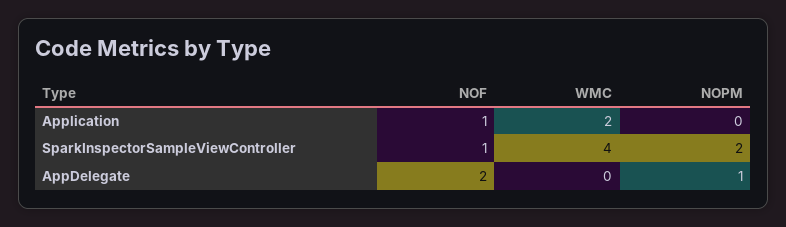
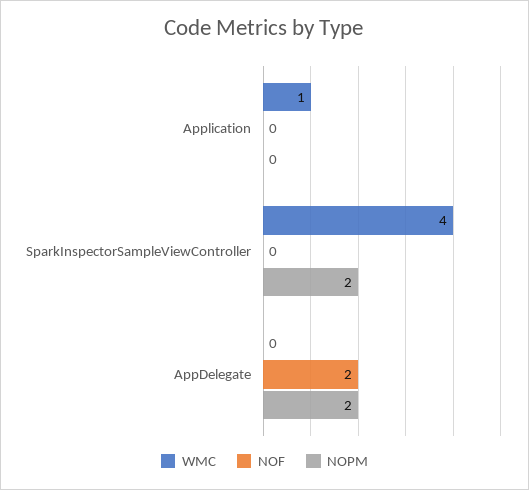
  {
    "NOF": {
-     "Application": 1,
+     "Application": 0,
-     "SparkInspectorSampleViewController": 1,
+     "SparkInspectorSampleViewController": 0,
      "AppDelegate": 2
    },
    "WMC": {
-     "Application": 2,
+     "Application": 1,
      "SparkInspectorSampleViewController": 4,
      "AppDelegate": 0
    },
    "NOPM": {
      "Application": 0,
      "SparkInspectorSampleViewController": 2,
-     "AppDelegate": 1
+     "AppDelegate": 2
    }
  }

